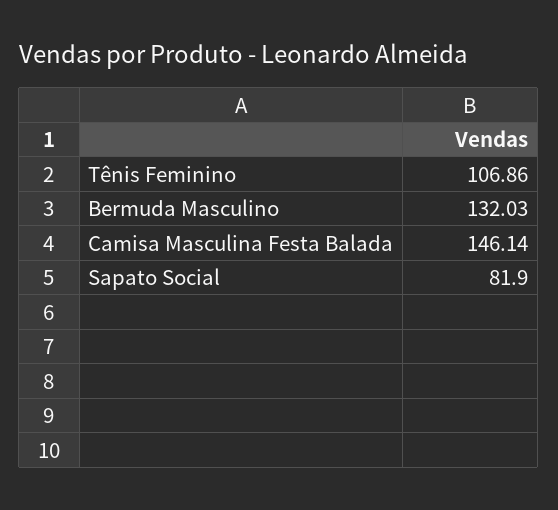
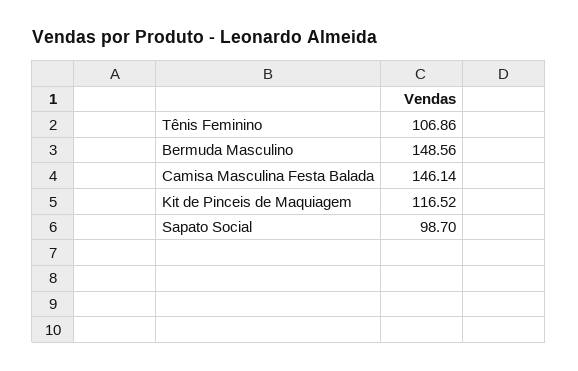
  {
    "Tênis Feminino": 106.86,
-   "Bermuda Masculino": 132.03,
+   "Bermuda Masculino": 148.56,
    "Camisa Masculina Festa Balada": 146.14,
-   "Sapato Social": 81.9
+   "Sapato Social": 98.7,
+   "Kit de Pinceis de Maquiagem": 116.52
  }

